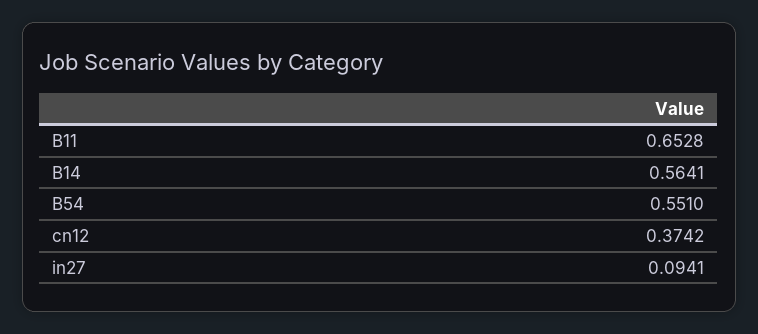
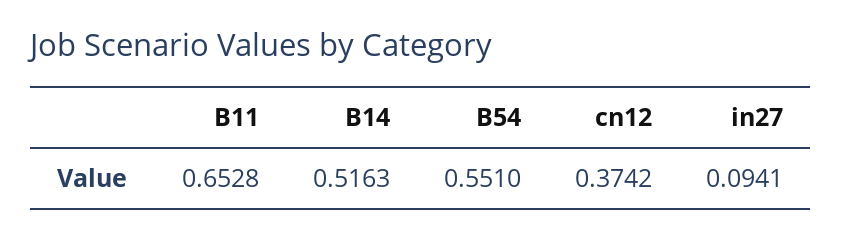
  {
    "B11": 0.6528,
-   "B14": 0.5641,
+   "B14": 0.5163,
    "B54": 0.551,
    "cn12": 0.3742,
    "in27": 0.0941
  }

